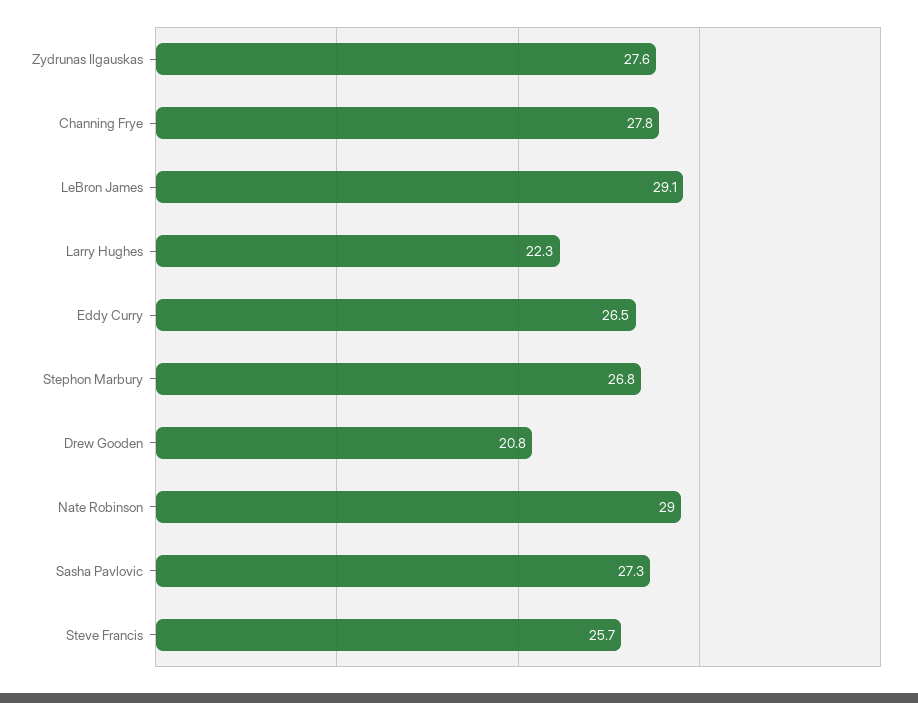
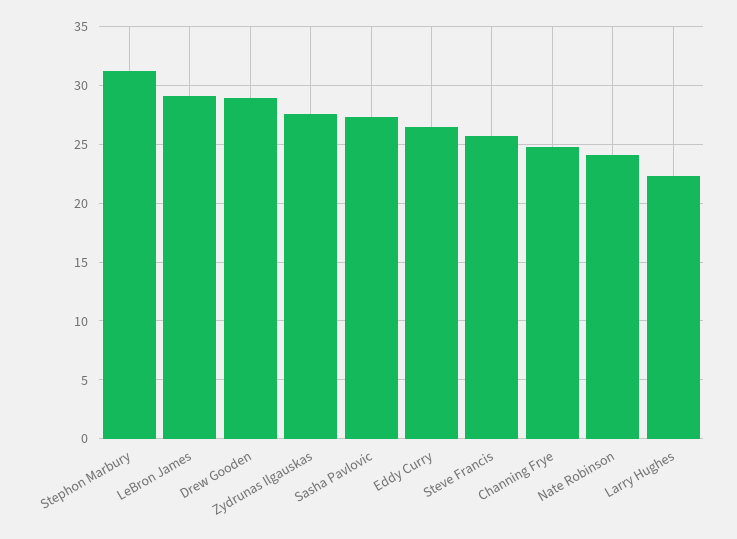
  {
    "Zydrunas Ilgauskas": 27.6,
-   "Channing Frye": 27.8,
+   "Channing Frye": 25,
    "LeBron James": 29.1,
    "Larry Hughes": 22.3,
    "Eddy Curry": 26.5,
-   "Stephon Marbury": 26.8,
+   "Stephon Marbury": 31,
-   "Drew Gooden": 20.8,
+   "Drew Gooden": 29,
-   "Nate Robinson": 29,
+   "Nate Robinson": 24,
    "Sasha Pavlovic": 27.3,
    "Steve Francis": 25.7
  }

